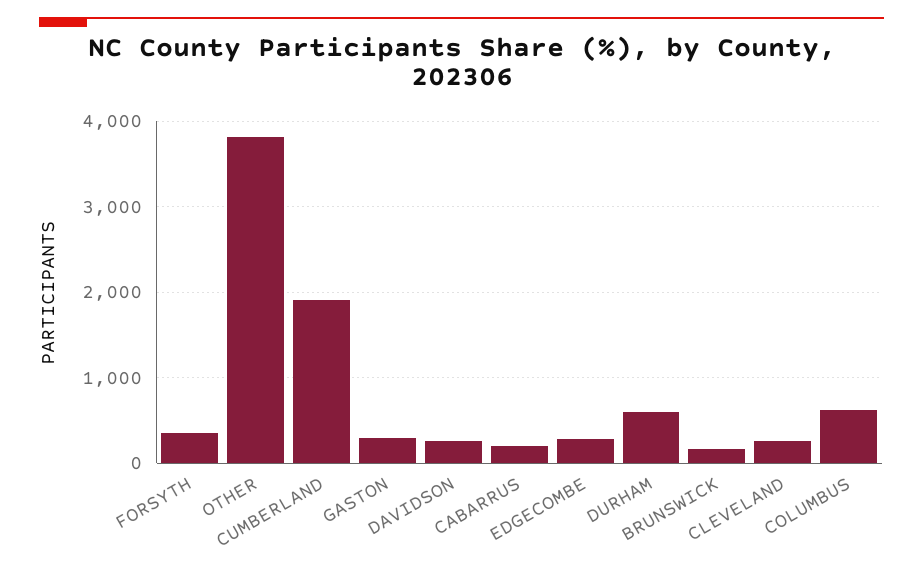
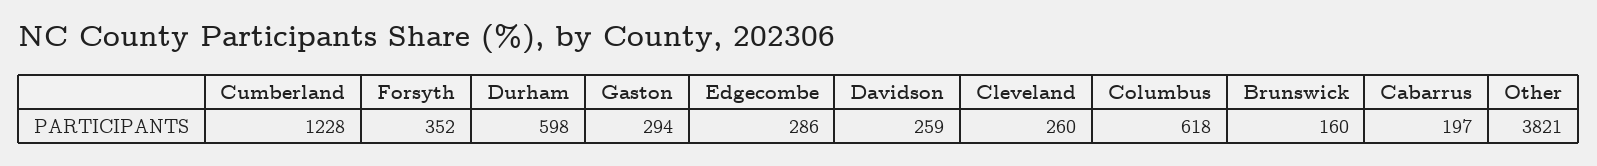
  {
    "FORSYTH": 352,
    "OTHER": 3821,
-   "CUMBERLAND": 1900,
+   "CUMBERLAND": 1228,
    "GASTON": 294,
    "DAVIDSON": 259,
    "CABARRUS": 197,
    "EDGECOMBE": 286,
    "DURHAM": 598,
    "BRUNSWICK": 160,
    "CLEVELAND": 260,
    "COLUMBUS": 618
  }

